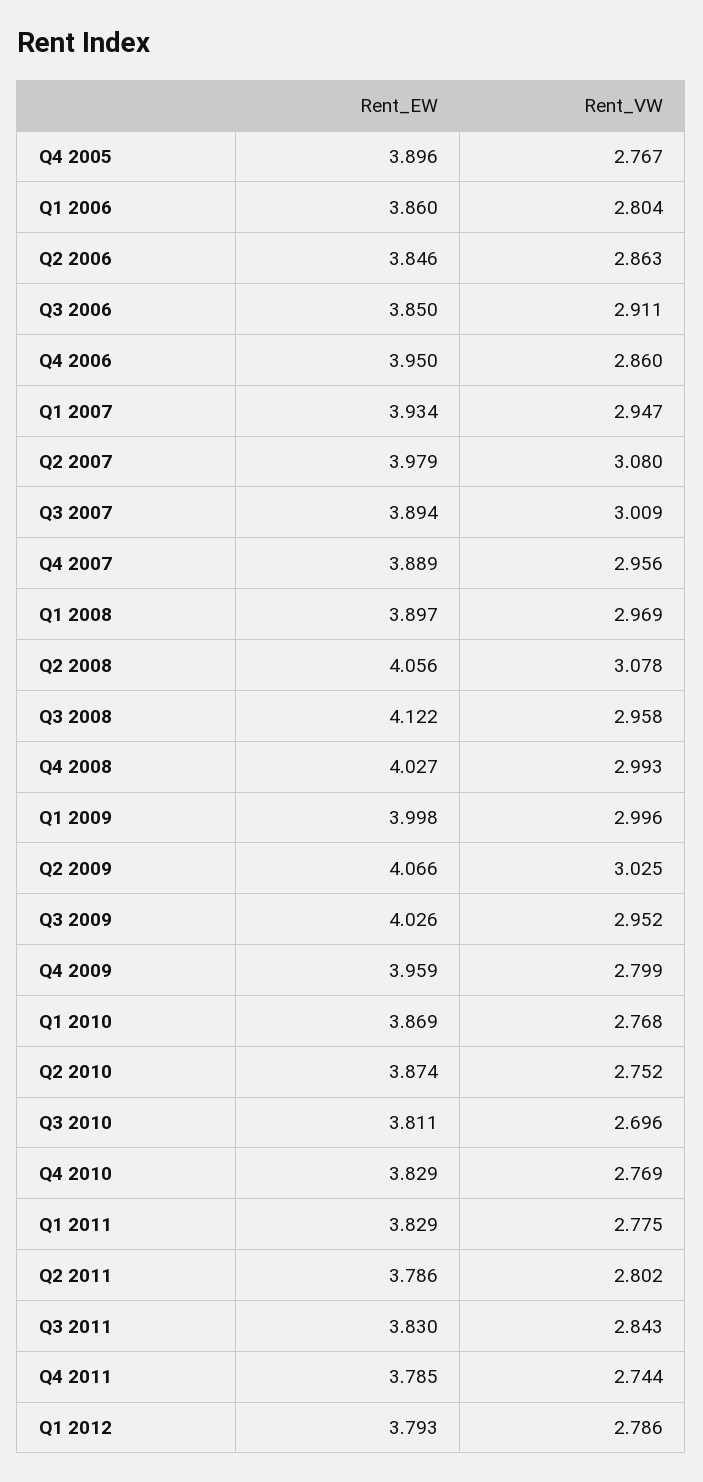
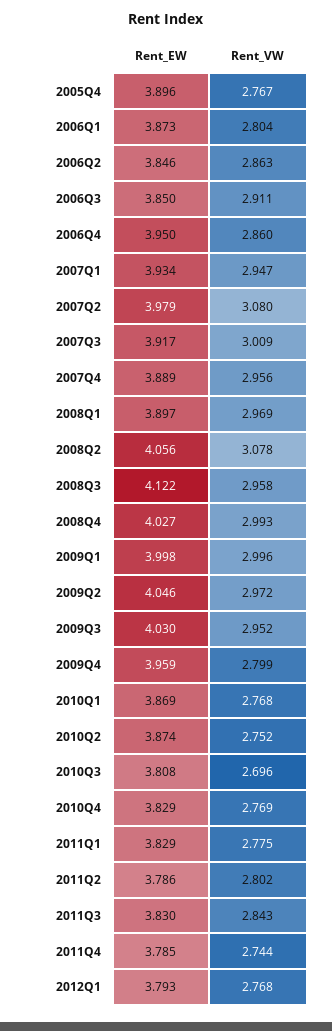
  {
    "Rent_EW": {
      "Q4 2005": 3.896,
-     "Q1 2006": 3.86,
+     "Q1 2006": 3.873,
      "Q2 2006": 3.846,
      "Q3 2006": 3.85,
      "Q4 2006": 3.95,
      "Q1 2007": 3.934,
      "Q2 2007": 3.979,
-     "Q3 2007": 3.894,
+     "Q3 2007": 3.917,
      "Q4 2007": 3.889,
      "Q1 2008": 3.897,
      "Q2 2008": 4.056,
      "Q3 2008": 4.122,
      "Q4 2008": 4.027,
      "Q1 2009": 3.998,
-     "Q2 2009": 4.066,
+     "Q2 2009": 4.046,
-     "Q3 2009": 4.026,
+     "Q3 2009": 4.03,
      "Q4 2009": 3.959,
      "Q1 2010": 3.869,
      "Q2 2010": 3.874,
-     "Q3 2010": 3.811,
+     "Q3 2010": 3.808,
      "Q4 2010": 3.829,
      "Q1 2011": 3.829,
      "Q2 2011": 3.786,
      "Q3 2011": 3.83,
      "Q4 2011": 3.785,
      "Q1 2012": 3.793
    },
    "Rent_VW": {
      "Q4 2005": 2.767,
      "Q1 2006": 2.804,
      "Q2 2006": 2.863,
      "Q3 2006": 2.911,
      "Q4 2006": 2.86,
      "Q1 2007": 2.947,
      "Q2 2007": 3.08,
      "Q3 2007": 3.009,
      "Q4 2007": 2.956,
      "Q1 2008": 2.969,
      "Q2 2008": 3.078,
      "Q3 2008": 2.958,
      "Q4 2008": 2.993,
      "Q1 2009": 2.996,
-     "Q2 2009": 3.025,
+     "Q2 2009": 2.972,
      "Q3 2009": 2.952,
      "Q4 2009": 2.799,
      "Q1 2010": 2.768,
      "Q2 2010": 2.752,
      "Q3 2010": 2.696,
      "Q4 2010": 2.769,
      "Q1 2011": 2.775,
      "Q2 2011": 2.802,
      "Q3 2011": 2.843,
      "Q4 2011": 2.744,
-     "Q1 2012": 2.786
+     "Q1 2012": 2.768
    }
  }

